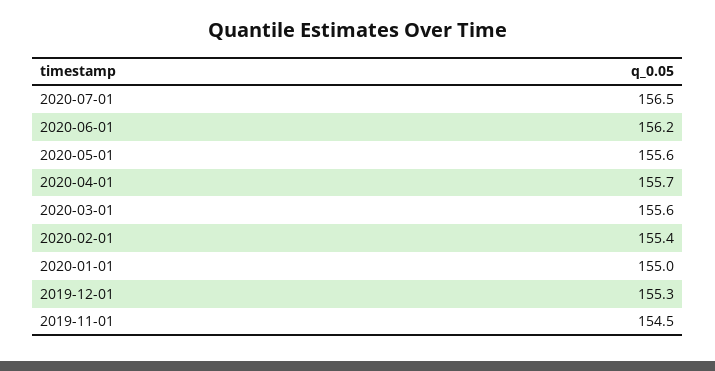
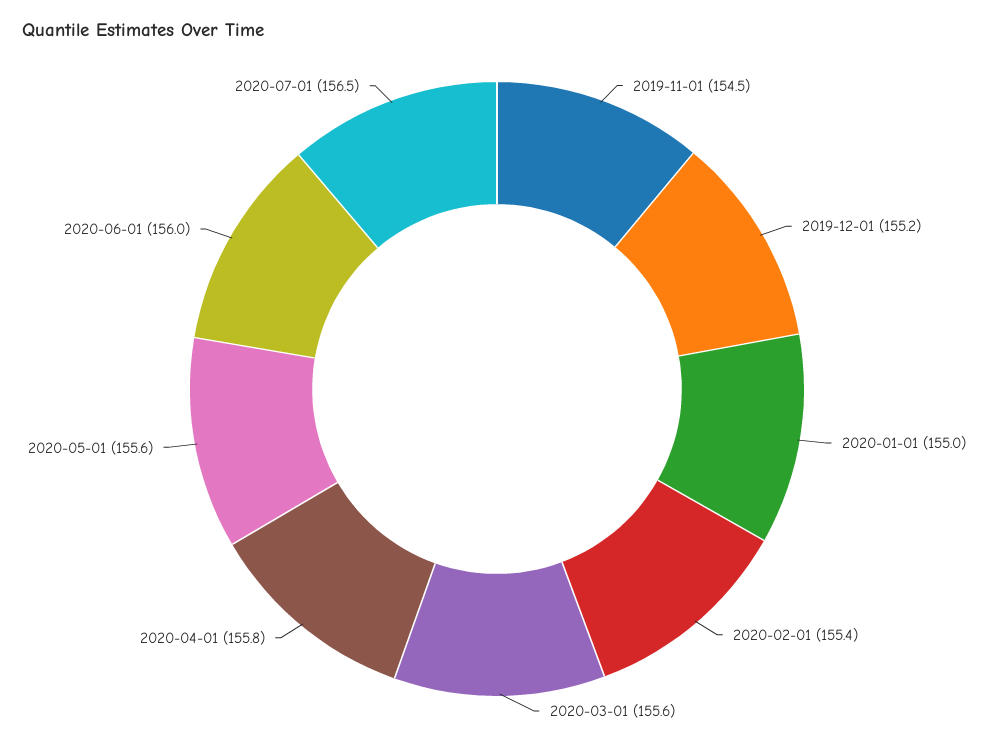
  {
    "2020-07-01": 156.5,
-   "2020-06-01": 156.2,
+   "2020-06-01": 156,
    "2020-05-01": 155.6,
-   "2020-04-01": 155.7,
+   "2020-04-01": 155.8,
    "2020-03-01": 155.6,
    "2020-02-01": 155.4,
    "2020-01-01": 155,
-   "2019-12-01": 155.3,
+   "2019-12-01": 155.2,
    "2019-11-01": 154.5
  }

